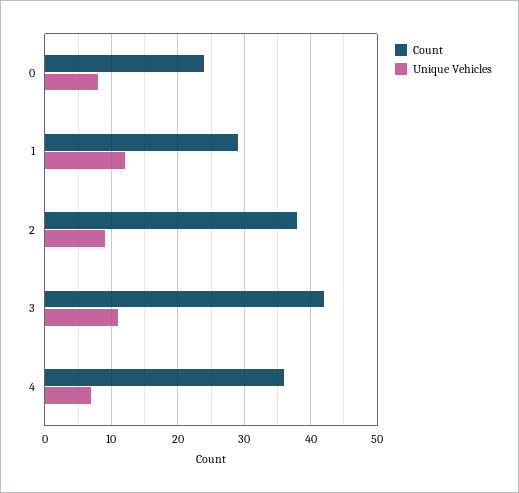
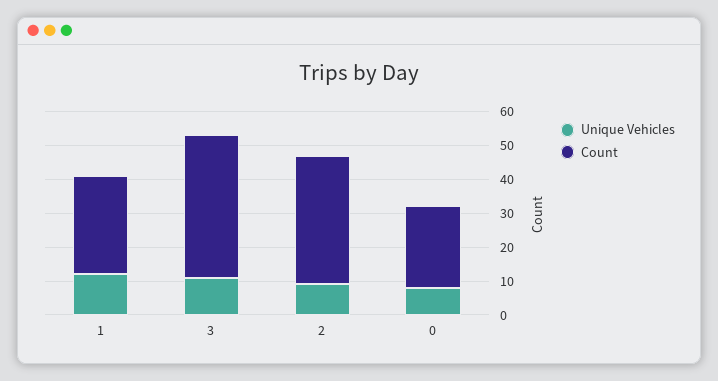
  {
    "Count": {
      "0": 24,
      "1": 29,
      "2": 38,
-     "3": 42,
+     "3": 42
-     "4": 36
    },
    "Unique Vehicles": {
      "0": 8,
      "1": 12,
      "2": 9,
-     "3": 11,
+     "3": 11
-     "4": 7
    }
  }

